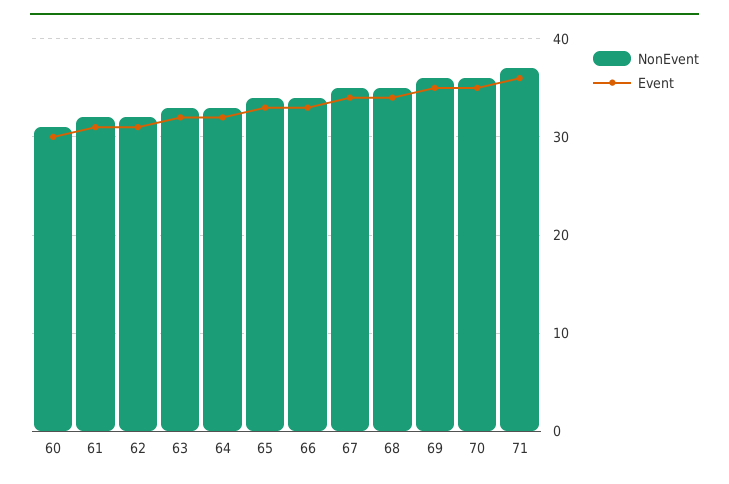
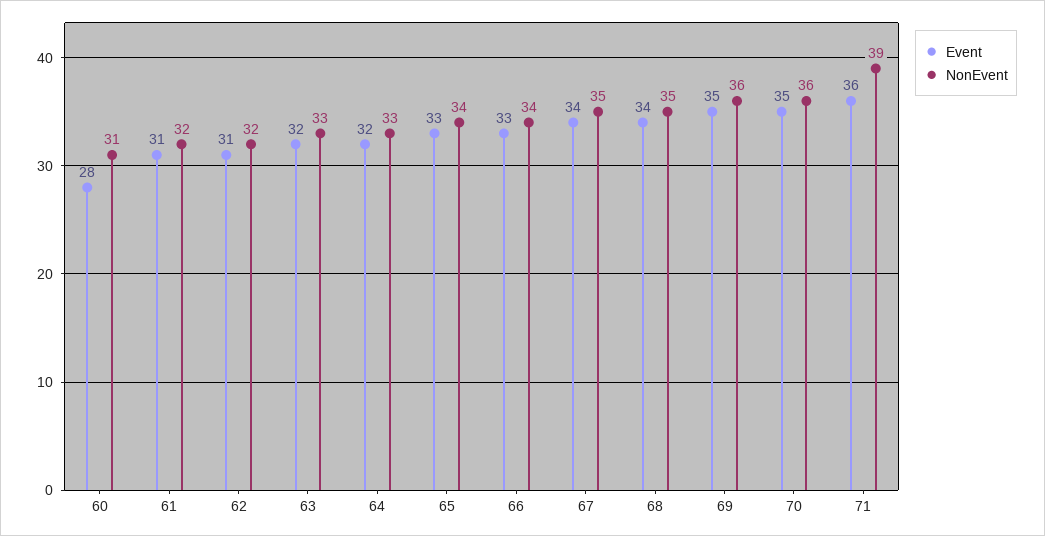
  {
    "NonEvent": {
      "60": 31,
      "61": 32,
      "62": 32,
      "63": 33,
      "64": 33,
      "65": 34,
      "66": 34,
      "67": 35,
      "68": 35,
      "69": 36,
      "70": 36,
-     "71": 37
+     "71": 39
    },
    "Event": {
-     "60": 30,
+     "60": 28,
      "61": 31,
      "62": 31,
      "63": 32,
      "64": 32,
      "65": 33,
      "66": 33,
      "67": 34,
      "68": 34,
      "69": 35,
      "70": 35,
      "71": 36
    }
  }

